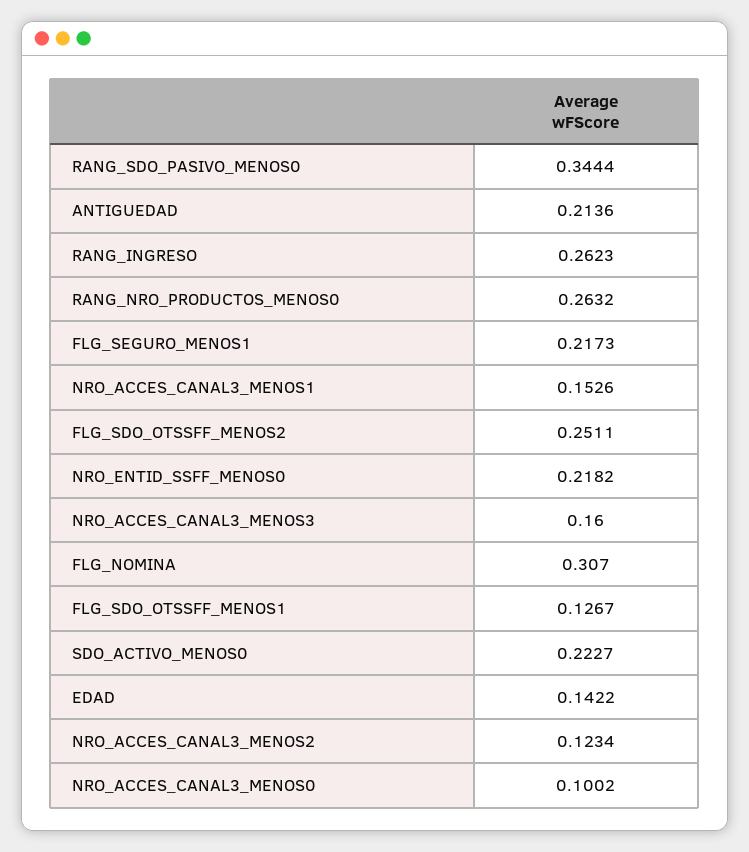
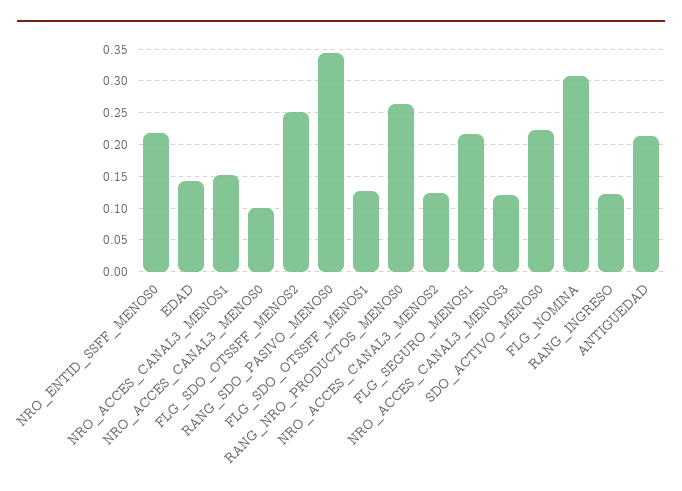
  {
    "RANG_SDO_PASIVO_MENOS0": 0.3444,
    "ANTIGUEDAD": 0.2136,
-   "RANG_INGRESO": 0.2623,
+   "RANG_INGRESO": 0.12,
    "RANG_NRO_PRODUCTOS_MENOS0": 0.2632,
    "FLG_SEGURO_MENOS1": 0.2173,
    "NRO_ACCES_CANAL3_MENOS1": 0.1526,
    "FLG_SDO_OTSSFF_MENOS2": 0.2511,
    "NRO_ENTID_SSFF_MENOS0": 0.2182,
-   "NRO_ACCES_CANAL3_MENOS3": 0.16,
+   "NRO_ACCES_CANAL3_MENOS3": 0.12,
    "FLG_NOMINA": 0.307,
    "FLG_SDO_OTSSFF_MENOS1": 0.1267,
    "SDO_ACTIVO_MENOS0": 0.2227,
    "EDAD": 0.1422,
    "NRO_ACCES_CANAL3_MENOS2": 0.1234,
    "NRO_ACCES_CANAL3_MENOS0": 0.1002
  }

